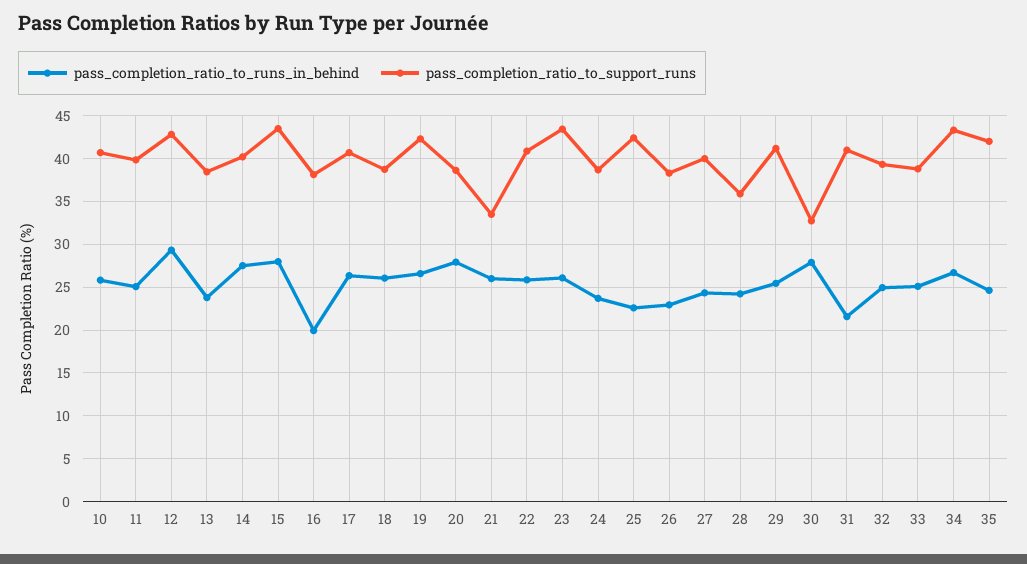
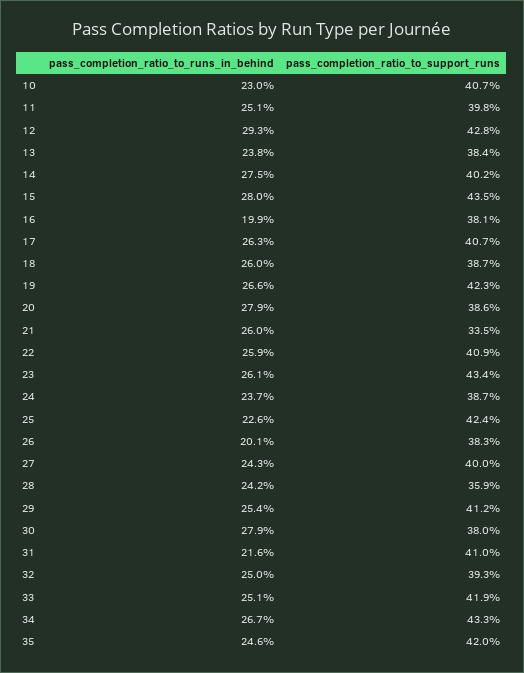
  {
    "pass_completion_ratio_to_runs_in_behind": {
-     "10": 26,
+     "10": 23,
      "11": 25.1,
      "12": 29.3,
      "13": 23.8,
      "14": 27.5,
      "15": 28,
      "16": 19.9,
      "17": 26.3,
      "18": 26,
      "19": 26.6,
      "20": 27.9,
      "21": 26,
      "22": 25.9,
      "23": 26.1,
      "24": 23.7,
      "25": 22.6,
-     "26": 23,
+     "26": 20.1,
      "27": 24.3,
      "28": 24.2,
      "29": 25.4,
      "30": 27.9,
      "31": 21.6,
      "32": 25,
      "33": 25.1,
      "34": 26.7,
      "35": 24.6
    },
    "pass_completion_ratio_to_support_runs": {
      "10": 40.7,
      "11": 39.8,
      "12": 42.8,
      "13": 38.4,
      "14": 40.2,
      "15": 43.5,
      "16": 38.1,
      "17": 40.7,
      "18": 38.7,
      "19": 42.3,
      "20": 38.6,
      "21": 33.5,
      "22": 40.9,
      "23": 43.4,
      "24": 38.7,
      "25": 42.4,
      "26": 38.3,
      "27": 40,
      "28": 35.9,
      "29": 41.2,
-     "30": 33,
+     "30": 38,
      "31": 41,
      "32": 39.3,
-     "33": 39,
+     "33": 41.9,
      "34": 43.3,
      "35": 42
    }
  }

